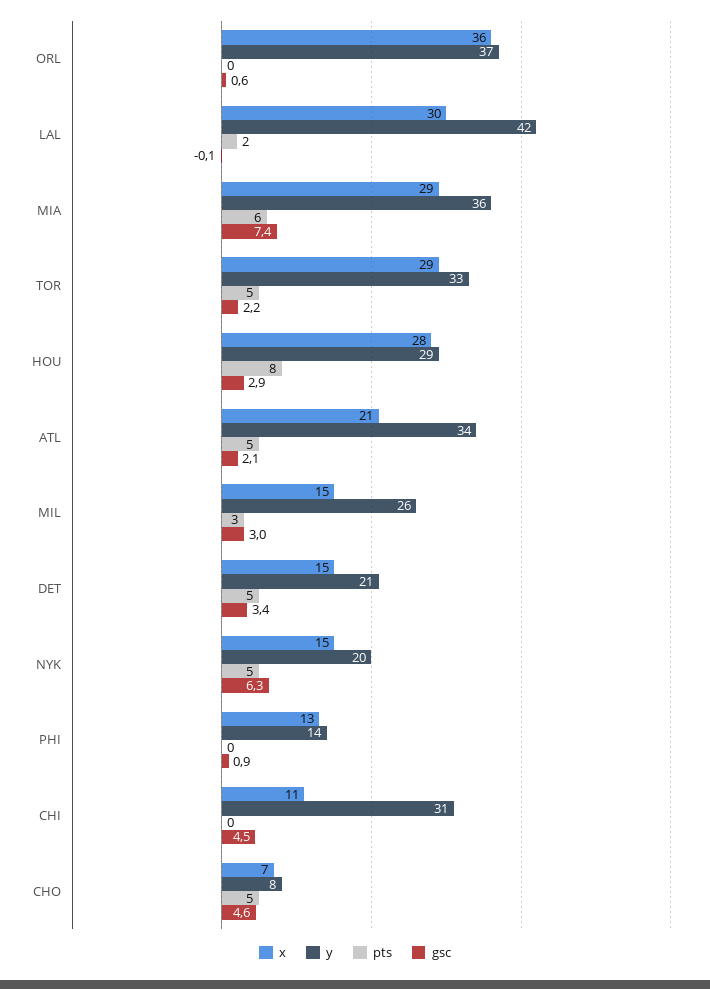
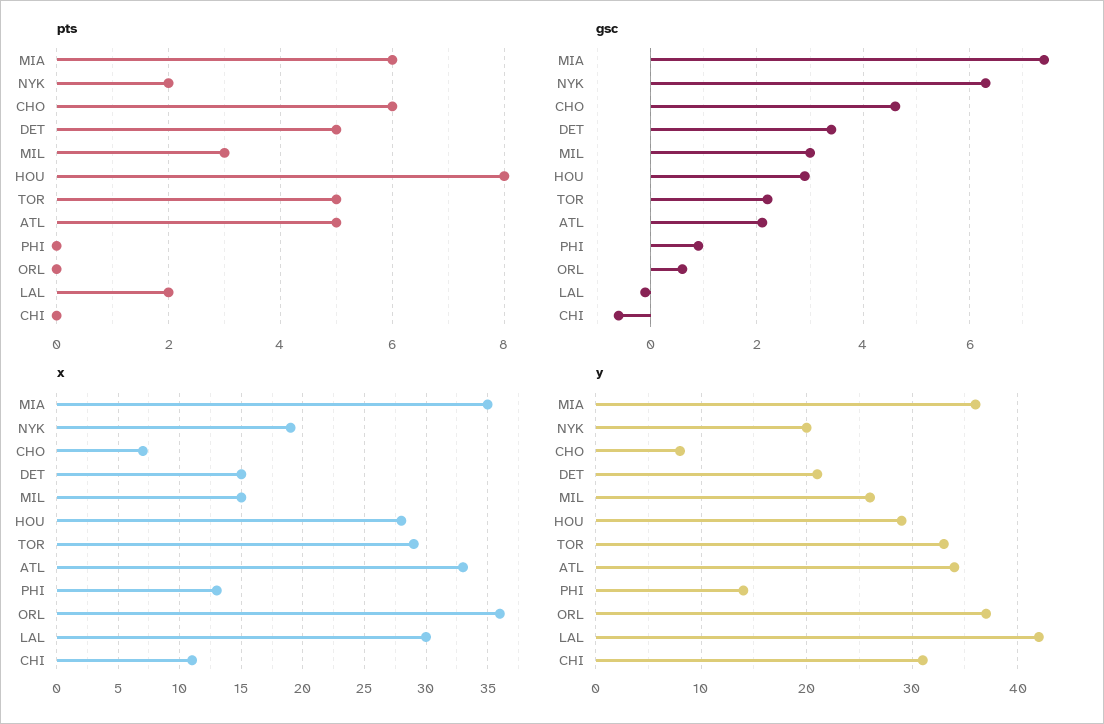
  {
    "x": {
      "ORL": 36,
      "LAL": 30,
-     "MIA": 29,
+     "MIA": 35,
      "TOR": 29,
      "HOU": 28,
-     "ATL": 21,
+     "ATL": 33,
      "MIL": 15,
      "DET": 15,
-     "NYK": 15,
+     "NYK": 19,
      "PHI": 13,
      "CHI": 11,
      "CHO": 7
    },
    "y": {
      "ORL": 37,
      "LAL": 42,
      "MIA": 36,
      "TOR": 33,
      "HOU": 29,
      "ATL": 34,
      "MIL": 26,
      "DET": 21,
      "NYK": 20,
      "PHI": 14,
      "CHI": 31,
      "CHO": 8
    },
    "pts": {
      "ORL": 0,
      "LAL": 2,
      "MIA": 6,
      "TOR": 5,
      "HOU": 8,
      "ATL": 5,
      "MIL": 3,
      "DET": 5,
-     "NYK": 5,
+     "NYK": 2,
      "PHI": 0,
      "CHI": 0,
-     "CHO": 5
+     "CHO": 6
    },
    "gsc": {
      "ORL": 0.6,
      "LAL": -0.1,
      "MIA": 7.4,
      "TOR": 2.2,
      "HOU": 2.9,
      "ATL": 2.1,
      "MIL": 3,
      "DET": 3.4,
      "NYK": 6.3,
      "PHI": 0.9,
-     "CHI": 4.5,
+     "CHI": -0.5,
      "CHO": 4.6
    }
  }

